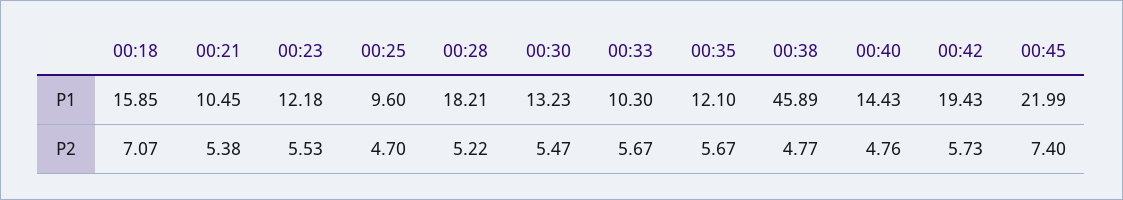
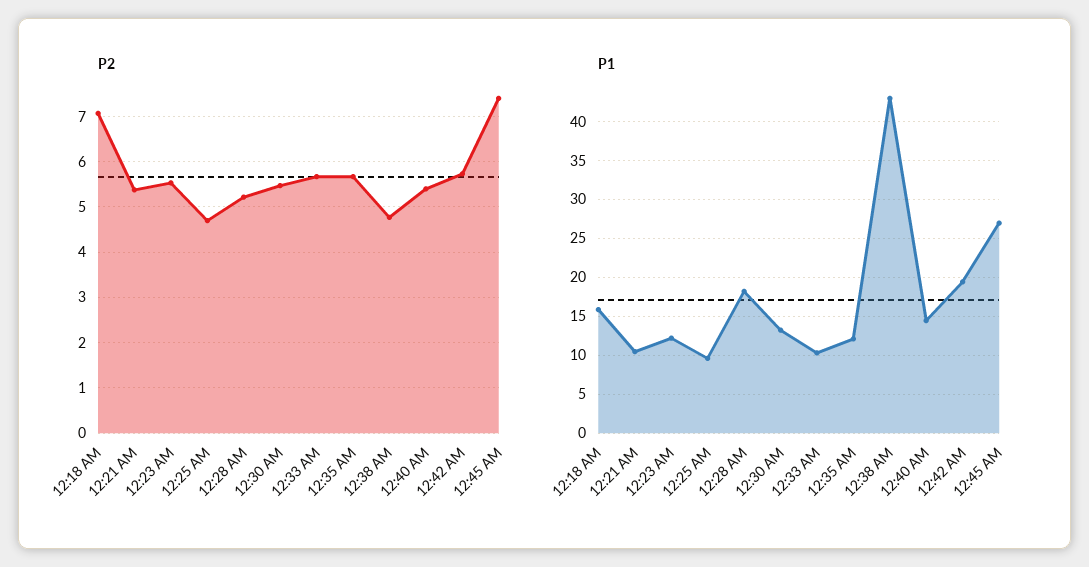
  {
    "P1": {
      "00:18": 15.85,
      "00:21": 10.45,
      "00:23": 12.18,
      "00:25": 9.6,
      "00:28": 18.21,
      "00:30": 13.23,
      "00:33": 10.3,
      "00:35": 12.1,
-     "00:38": 45.89,
+     "00:38": 43,
      "00:40": 14.43,
      "00:42": 19.43,
-     "00:45": 21.99
+     "00:45": 27
    },
    "P2": {
      "00:18": 7.07,
      "00:21": 5.38,
      "00:23": 5.53,
      "00:25": 4.7,
      "00:28": 5.22,
      "00:30": 5.47,
      "00:33": 5.67,
      "00:35": 5.67,
      "00:38": 4.77,
-     "00:40": 4.76,
+     "00:40": 5.4,
      "00:42": 5.73,
      "00:45": 7.4
    }
  }

